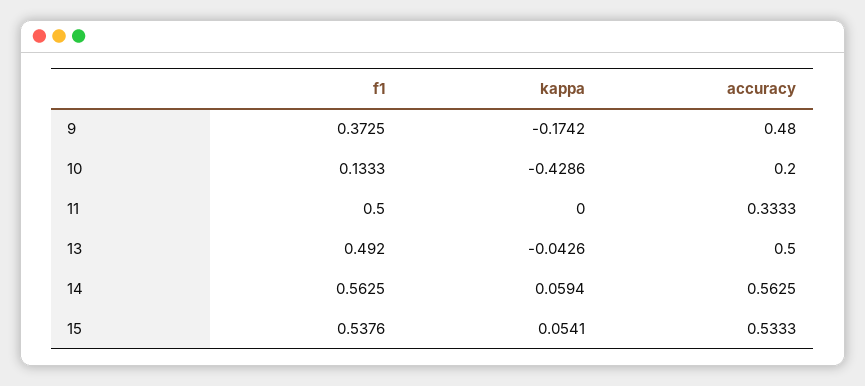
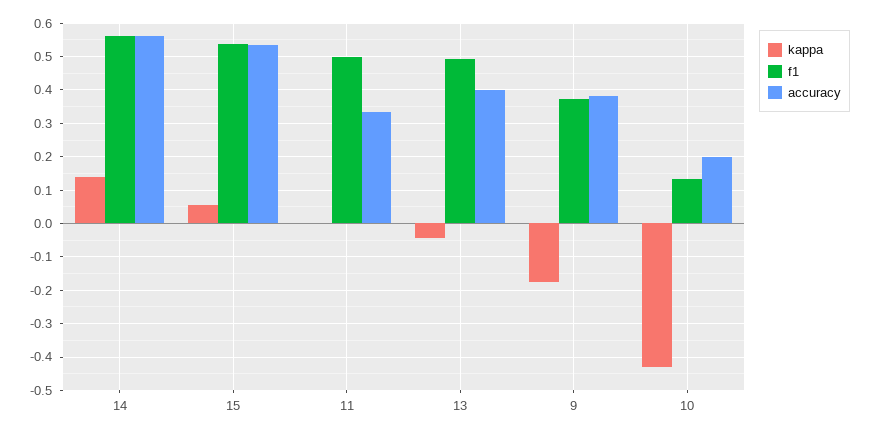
  {
    "f1": {
      "9": 0.3725,
      "10": 0.1333,
      "11": 0.5,
      "13": 0.492,
      "14": 0.5625,
      "15": 0.5376
    },
    "kappa": {
      "9": -0.1742,
      "10": -0.4286,
      "11": 0,
      "13": -0.0426,
-     "14": 0.0594,
+     "14": 0.14,
      "15": 0.0541
    },
    "accuracy": {
-     "9": 0.48,
+     "9": 0.38,
      "10": 0.2,
      "11": 0.3333,
-     "13": 0.5,
+     "13": 0.4,
      "14": 0.5625,
      "15": 0.5333
    }
  }

